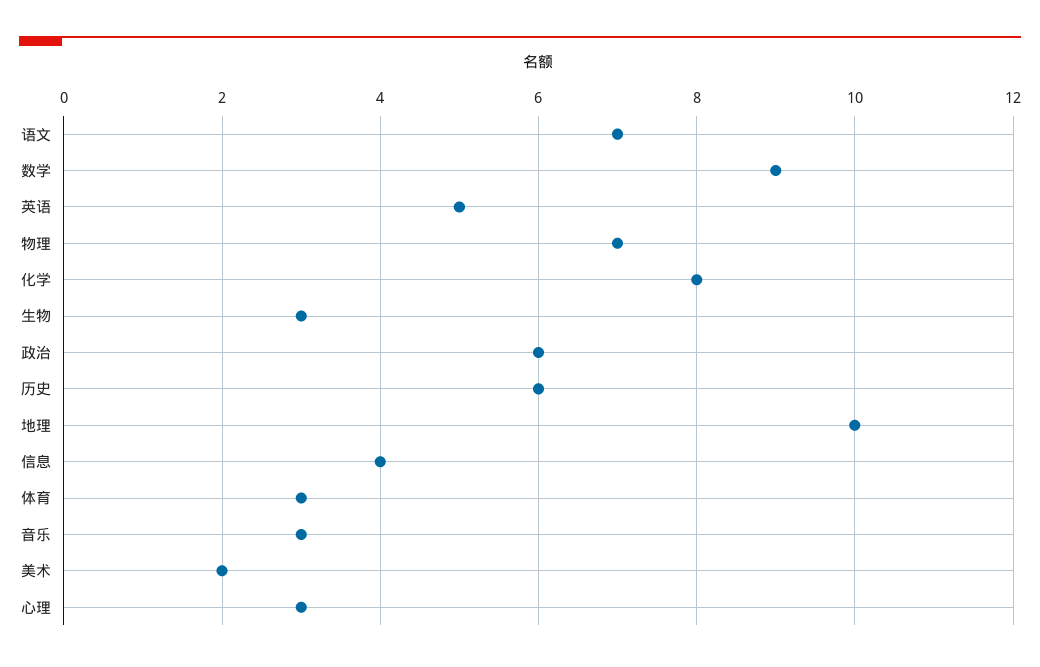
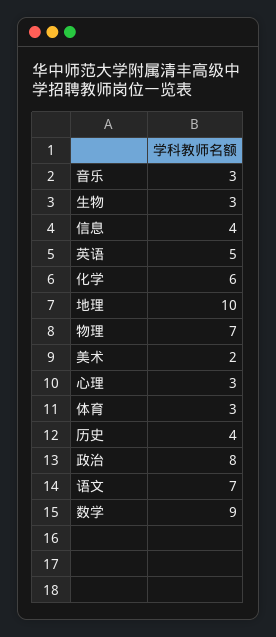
  {
    "语文": 7,
    "数学": 9,
    "英语": 5,
    "物理": 7,
-   "化学": 8,
+   "化学": 6,
    "生物": 3,
-   "政治": 6,
+   "政治": 8,
-   "历史": 6,
+   "历史": 4,
    "地理": 10,
    "信息": 4,
    "体育": 3,
    "音乐": 3,
    "美术": 2,
    "心理": 3
  }

